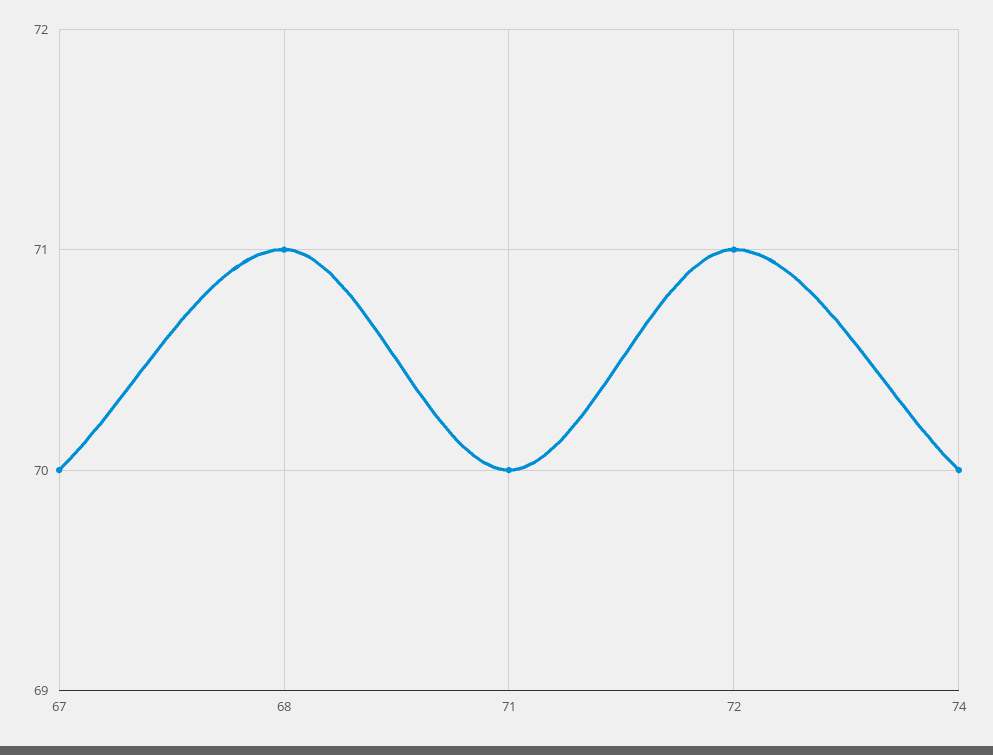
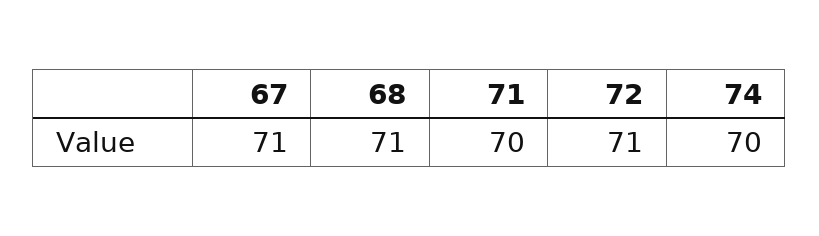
  {
-   "67": 70,
+   "67": 71,
    "68": 71,
    "71": 70,
    "72": 71,
    "74": 70
  }

